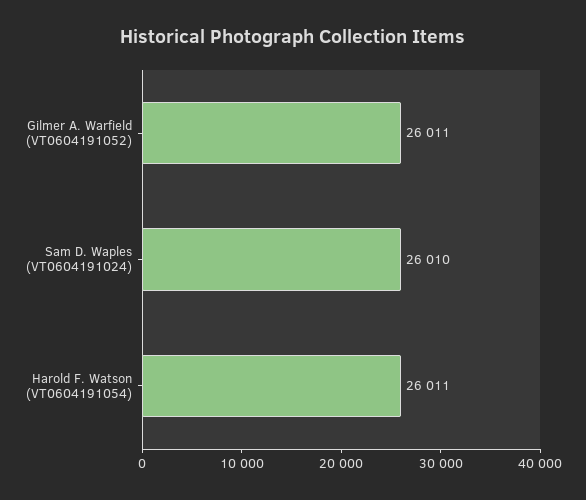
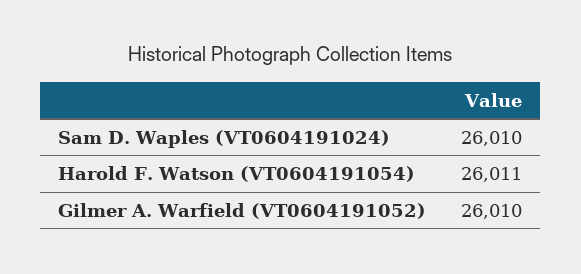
  {
-   "Gilmer A. Warfield (VT0604191052)": 26011,
+   "Gilmer A. Warfield (VT0604191052)": 26010,
    "Sam D. Waples (VT0604191024)": 26010,
    "Harold F. Watson (VT0604191054)": 26011
  }

